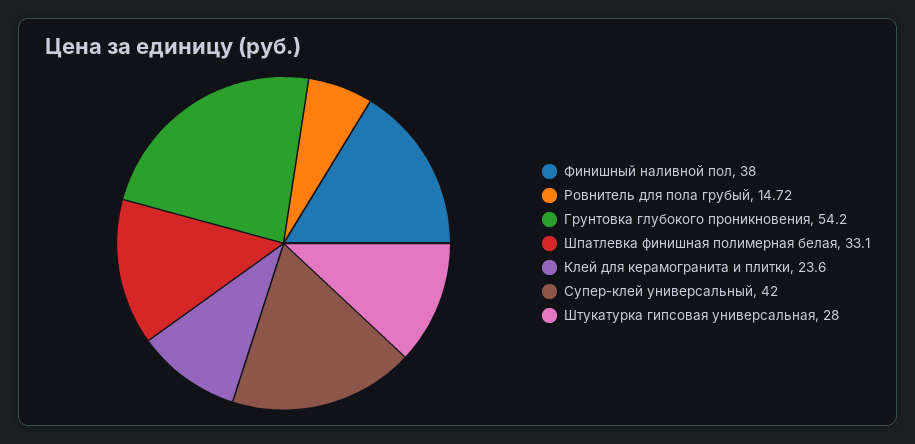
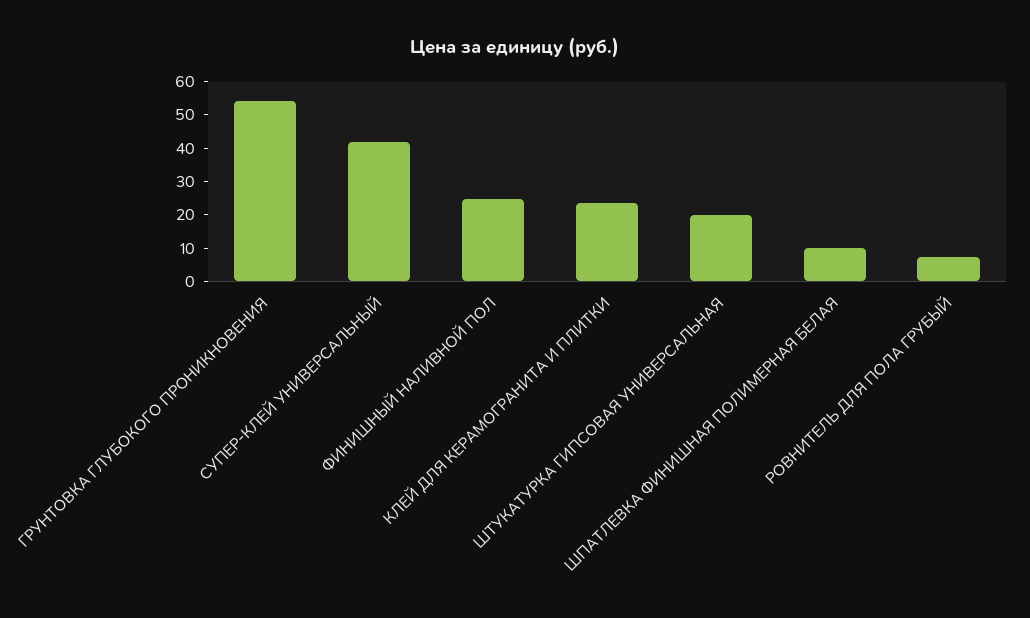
  {
-   "Финишный наливной пол": 38,
+   "Финишный наливной пол": 25,
-   "Ровнитель для пола грубый": 14.72,
+   "Ровнитель для пола грубый": 7.5,
    "Грунтовка глубокого проникновения": 54.2,
-   "Шпатлевка финишная полимерная белая": 33.1,
+   "Шпатлевка финишная полимерная белая": 10,
    "Клей для керамогранита и плитки": 23.6,
    "Супер-клей универсальный": 42,
-   "Штукатурка гипсовая универсальная": 28
+   "Штукатурка гипсовая универсальная": 20
  }

